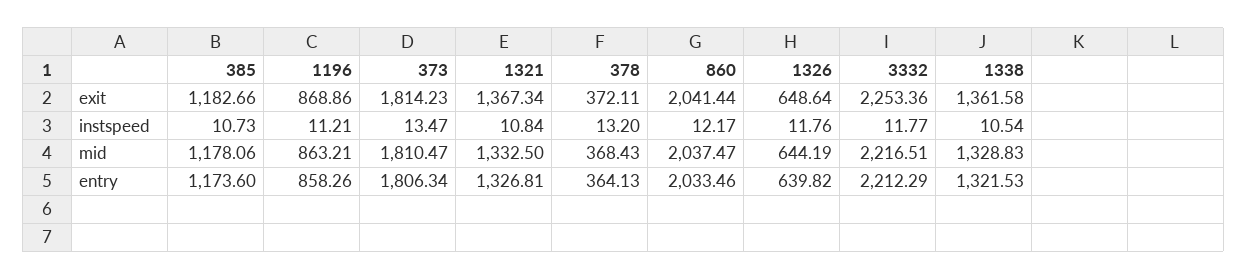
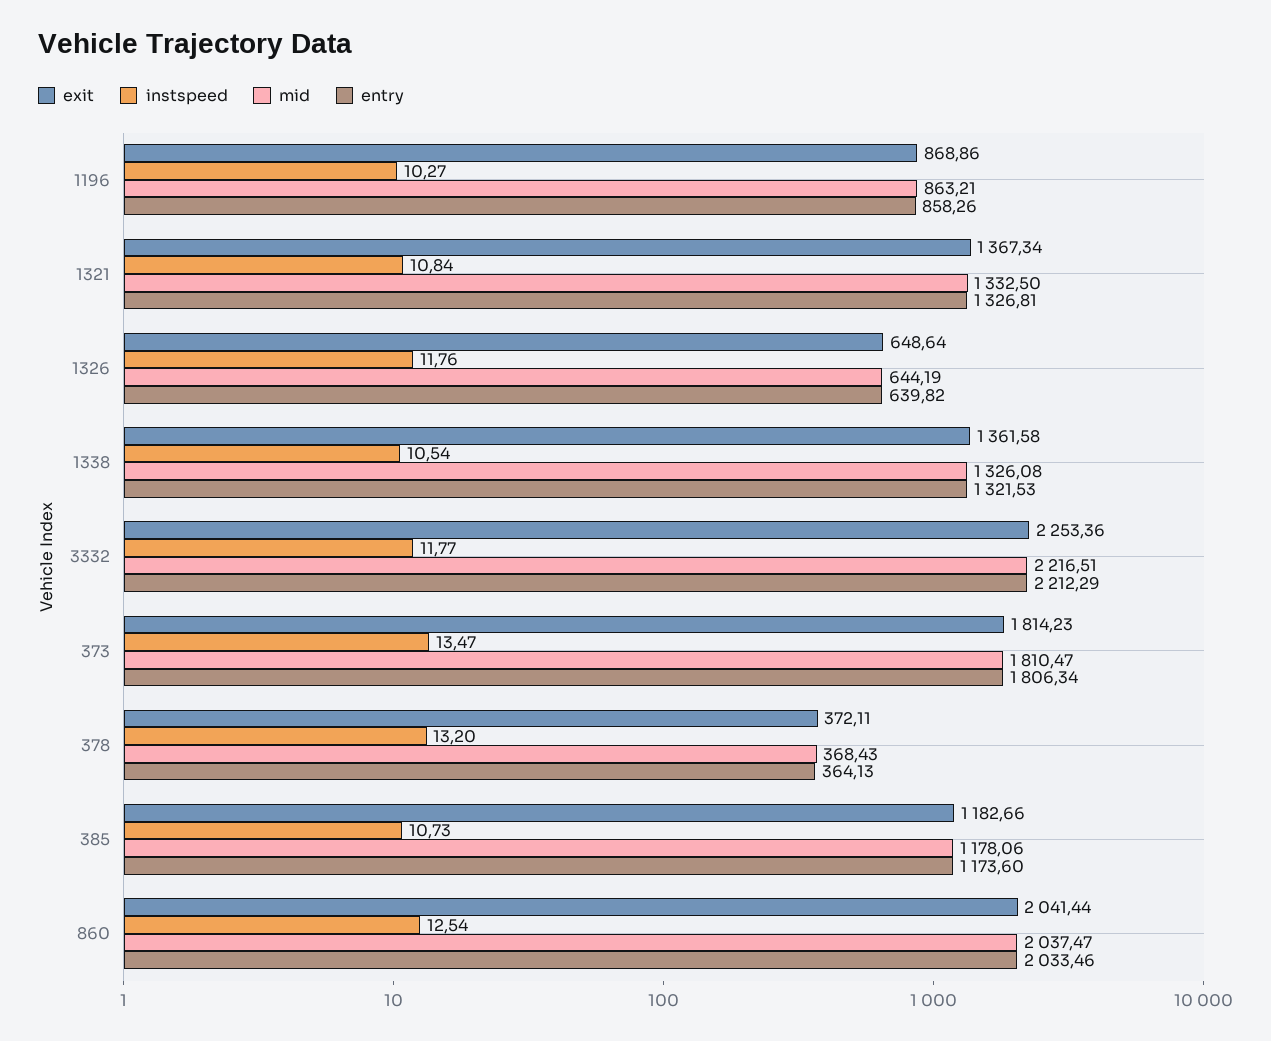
  {
    "exit": {
      "385": 1182.66,
      "1196": 868.86,
      "373": 1814.23,
      "1321": 1367.34,
      "378": 372.11,
      "860": 2041.44,
      "1326": 648.64,
      "3332": 2253.36,
      "1338": 1361.58
    },
    "instspeed": {
      "385": 10.73,
-     "1196": 11.21,
+     "1196": 10.27,
      "373": 13.47,
      "1321": 10.84,
      "378": 13.2,
-     "860": 12.17,
+     "860": 12.54,
      "1326": 11.76,
      "3332": 11.77,
      "1338": 10.54
    },
    "mid": {
      "385": 1178.06,
      "1196": 863.21,
      "373": 1810.47,
      "1321": 1332.5,
      "378": 368.43,
      "860": 2037.47,
      "1326": 644.19,
      "3332": 2216.51,
-     "1338": 1328.83
+     "1338": 1326.08
    },
    "entry": {
      "385": 1173.6,
      "1196": 858.26,
      "373": 1806.34,
      "1321": 1326.81,
      "378": 364.13,
      "860": 2033.46,
      "1326": 639.82,
      "3332": 2212.29,
      "1338": 1321.53
    }
  }

